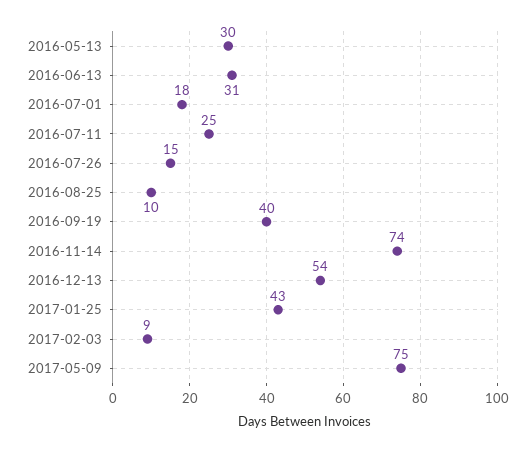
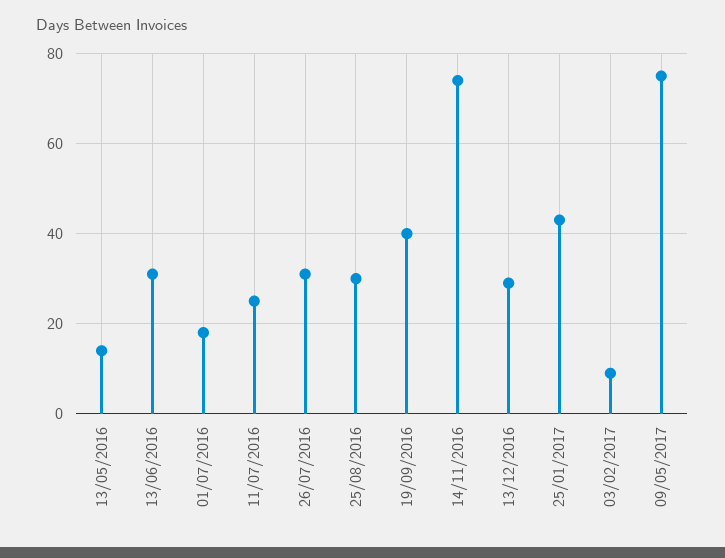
  {
-   "2016-05-13": 30,
+   "2016-05-13": 15,
    "2016-06-13": 31,
    "2016-07-01": 18,
    "2016-07-11": 25,
-   "2016-07-26": 15,
+   "2016-07-26": 30,
-   "2016-08-25": 10,
+   "2016-08-25": 30,
    "2016-09-19": 40,
    "2016-11-14": 74,
-   "2016-12-13": 54,
+   "2016-12-13": 30,
    "2017-01-25": 43,
    "2017-02-03": 9,
    "2017-05-09": 75
  }

